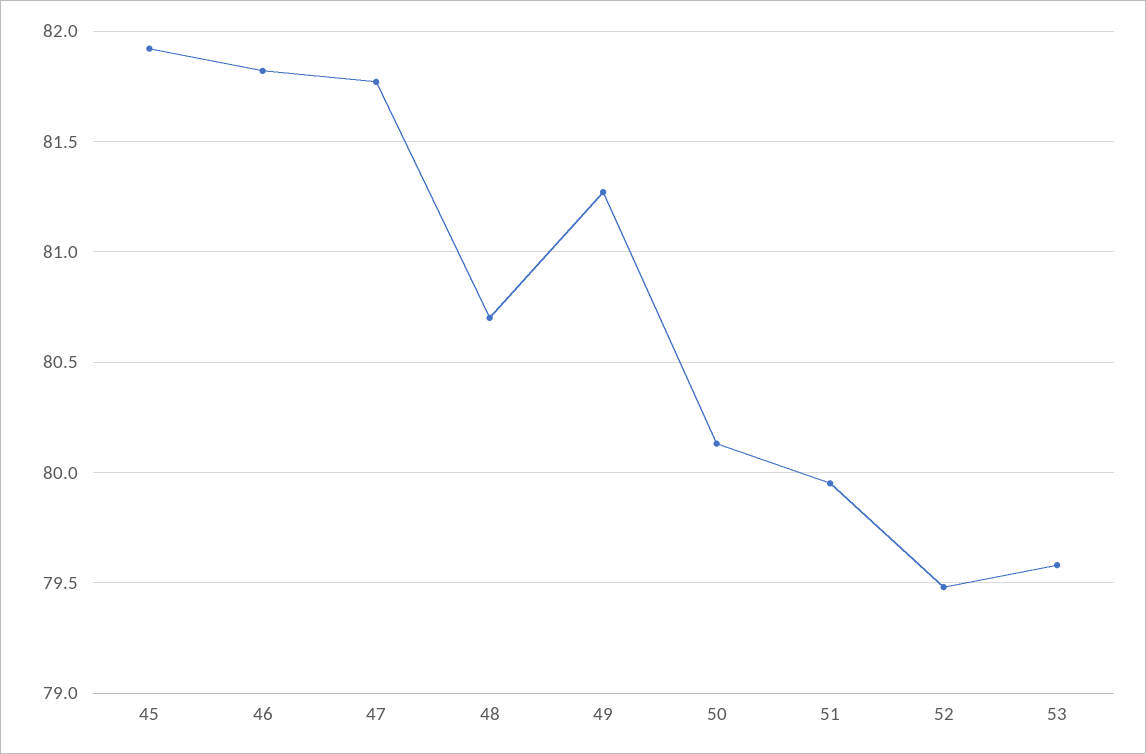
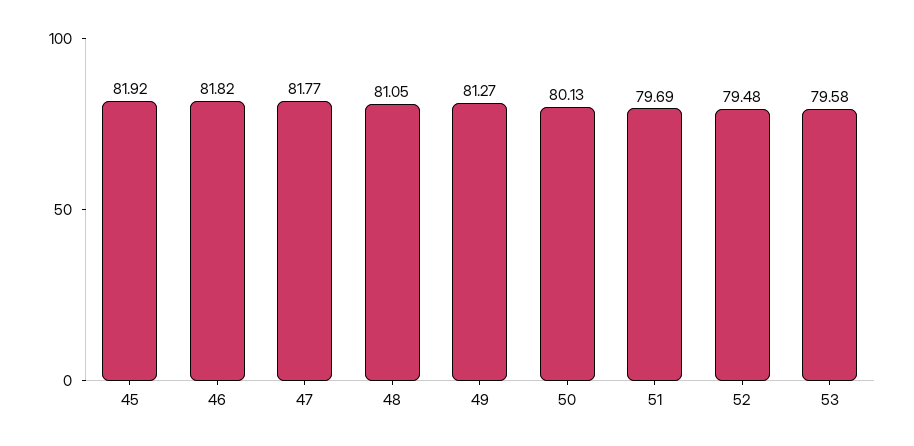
  {
    "45": 81.92,
    "46": 81.82,
    "47": 81.77,
-   "48": 80.7,
+   "48": 81.05,
    "49": 81.27,
    "50": 80.13,
-   "51": 79.95,
+   "51": 79.69,
    "52": 79.48,
    "53": 79.58
  }

